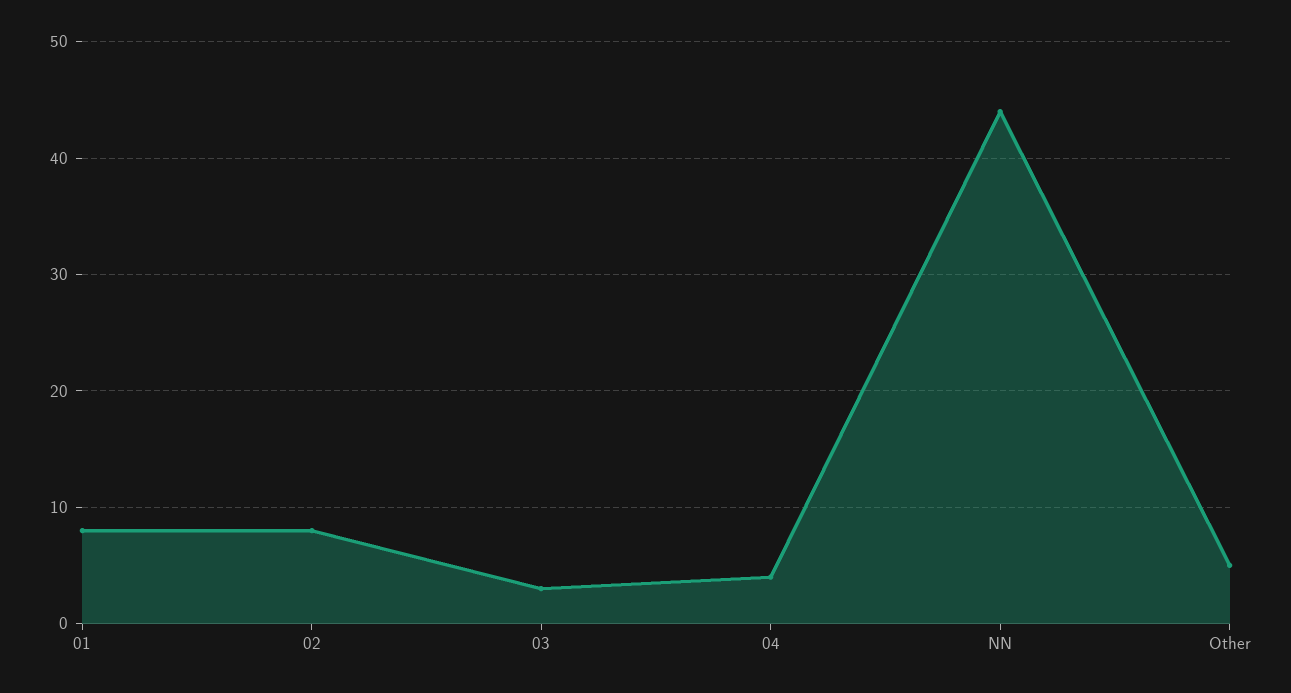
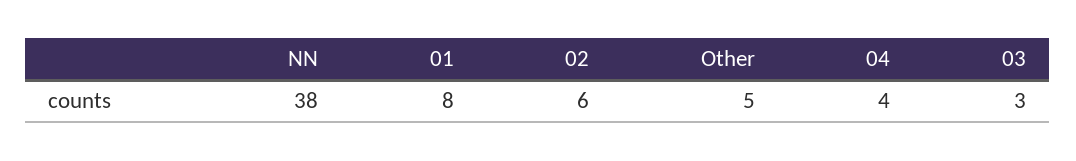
  {
    "01": 8,
-   "02": 8,
+   "02": 6,
    "03": 3,
    "04": 4,
-   "NN": 44,
+   "NN": 38,
    "Other": 5
  }

